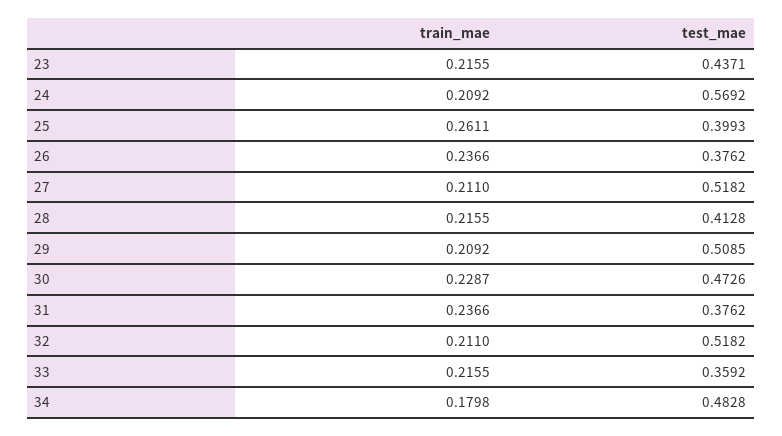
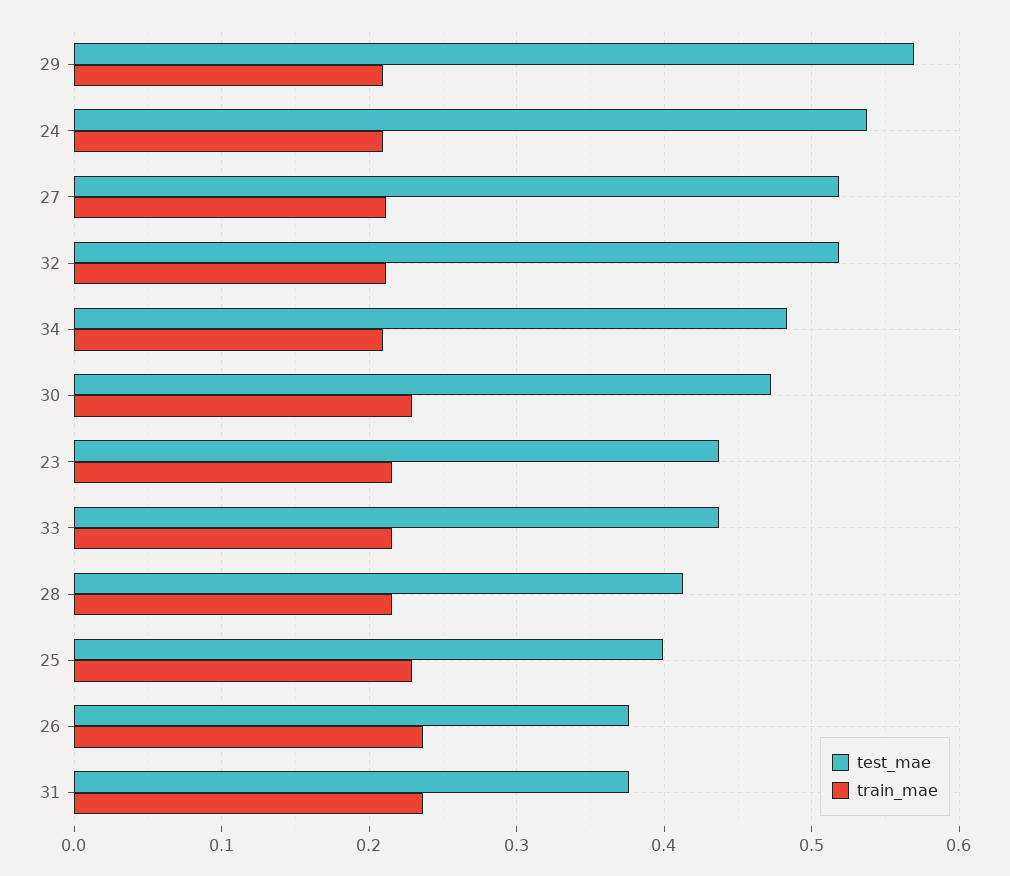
  {
    "train_mae": {
      "23": 0.2155,
      "24": 0.2092,
-     "25": 0.2611,
+     "25": 0.23,
      "26": 0.2366,
      "27": 0.211,
      "28": 0.2155,
      "29": 0.2092,
      "30": 0.2287,
      "31": 0.2366,
      "32": 0.211,
      "33": 0.2155,
-     "34": 0.1798
+     "34": 0.21
    },
    "test_mae": {
      "23": 0.4371,
-     "24": 0.5692,
+     "24": 0.54,
      "25": 0.3993,
      "26": 0.3762,
      "27": 0.5182,
      "28": 0.4128,
-     "29": 0.5085,
+     "29": 0.57,
      "30": 0.4726,
      "31": 0.3762,
      "32": 0.5182,
-     "33": 0.3592,
+     "33": 0.44,
      "34": 0.4828
    }
  }

